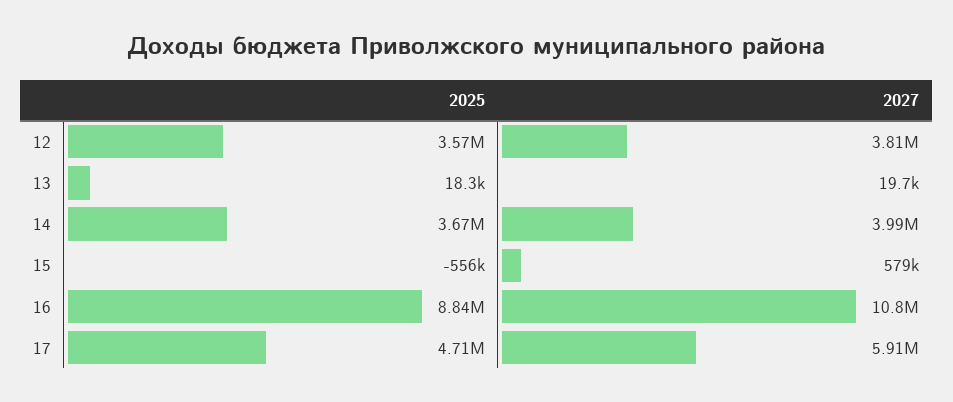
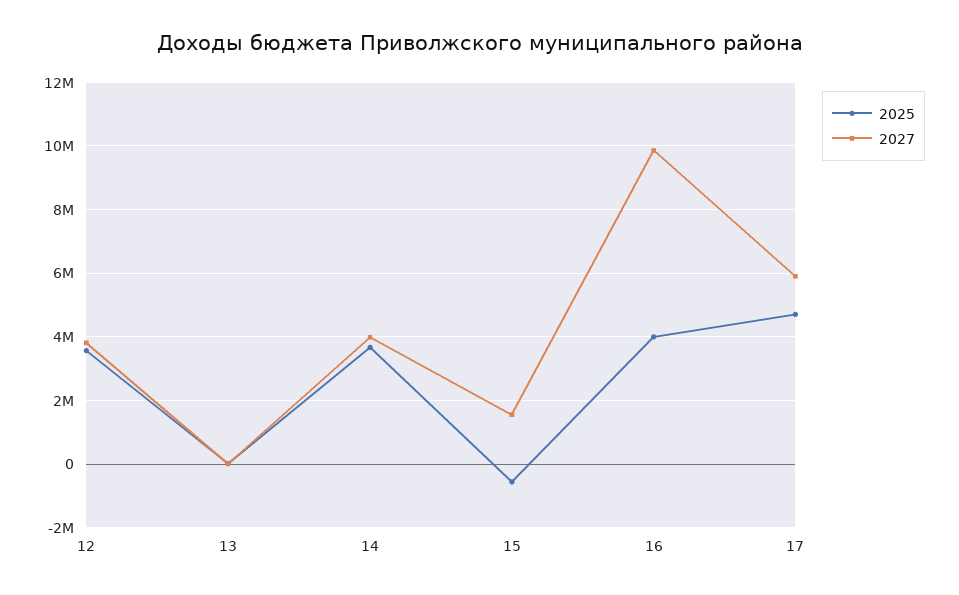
  {
    "2025": {
      "12": 3570000,
      "13": 18300,
      "14": 3670000,
      "15": -556000,
-     "16": 8840000,
+     "16": 4000000,
      "17": 4710000
    },
    "2027": {
      "12": 3810000,
      "13": 19700,
      "14": 3990000,
-     "15": 579000,
+     "15": 1600000,
-     "16": 10800000,
+     "16": 9800000,
      "17": 5910000
    }
  }

